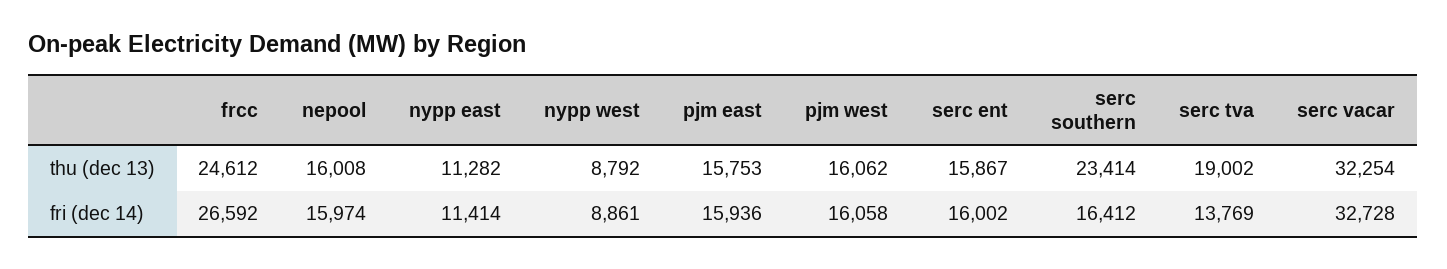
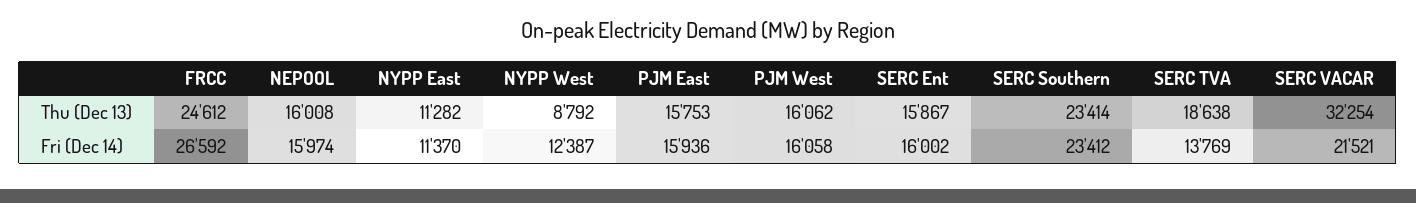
  {
    "frcc": {
      "thu (dec 13)": 24612,
      "fri (dec 14)": 26592
    },
    "nepool": {
      "thu (dec 13)": 16008,
      "fri (dec 14)": 15974
    },
    "nypp east": {
      "thu (dec 13)": 11282,
-     "fri (dec 14)": 11414
+     "fri (dec 14)": 11370
    },
    "nypp west": {
      "thu (dec 13)": 8792,
-     "fri (dec 14)": 8861
+     "fri (dec 14)": 12387
    },
    "pjm east": {
      "thu (dec 13)": 15753,
      "fri (dec 14)": 15936
    },
    "pjm west": {
      "thu (dec 13)": 16062,
      "fri (dec 14)": 16058
    },
    "serc ent": {
      "thu (dec 13)": 15867,
      "fri (dec 14)": 16002
    },
    "serc southern": {
      "thu (dec 13)": 23414,
-     "fri (dec 14)": 16412
+     "fri (dec 14)": 23412
    },
    "serc tva": {
-     "thu (dec 13)": 19002,
+     "thu (dec 13)": 18638,
      "fri (dec 14)": 13769
    },
    "serc vacar": {
      "thu (dec 13)": 32254,
-     "fri (dec 14)": 32728
+     "fri (dec 14)": 21521
    }
  }

